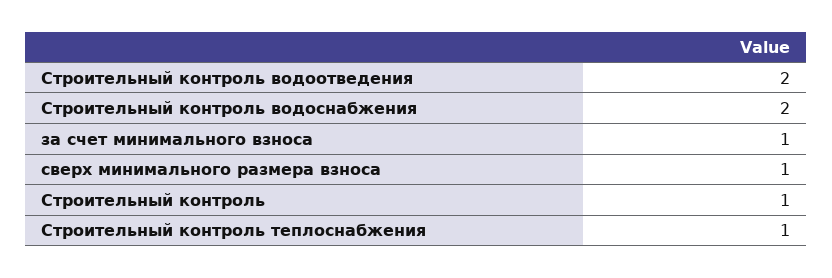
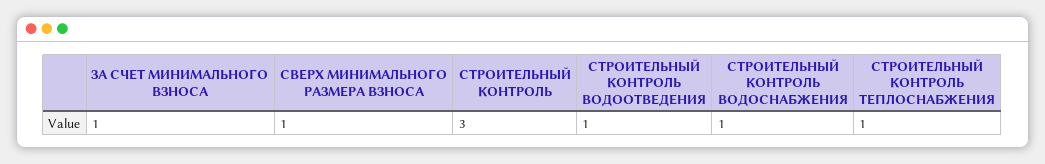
  {
-   "Строительный контроль водоотведения": 2,
+   "Строительный контроль водоотведения": 1,
-   "Строительный контроль водоснабжения": 2,
+   "Строительный контроль водоснабжения": 1,
    "за счет минимального взноса": 1,
    "сверх минимального размера взноса": 1,
-   "Строительный контроль": 1,
+   "Строительный контроль": 3,
    "Строительный контроль теплоснабжения": 1
  }

